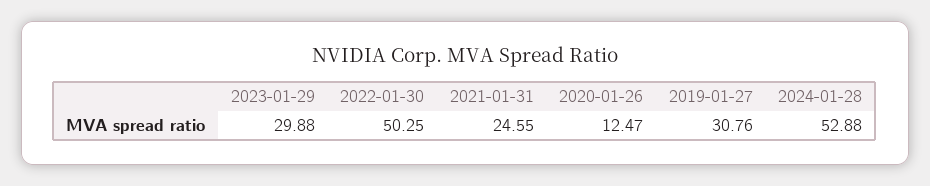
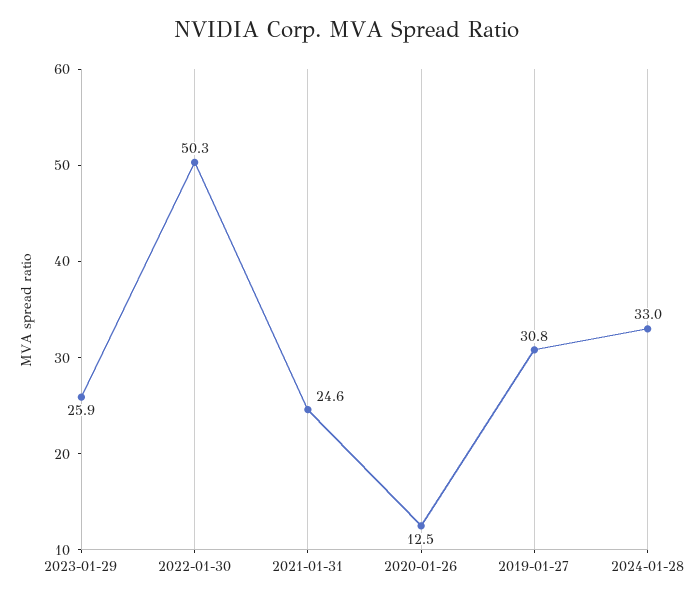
  {
-   "2023-01-29": 29.88,
+   "2023-01-29": 25.9,
    "2022-01-30": 50.25,
    "2021-01-31": 24.55,
    "2020-01-26": 12.47,
    "2019-01-27": 30.76,
-   "2024-01-28": 52.88
+   "2024-01-28": 33
  }

